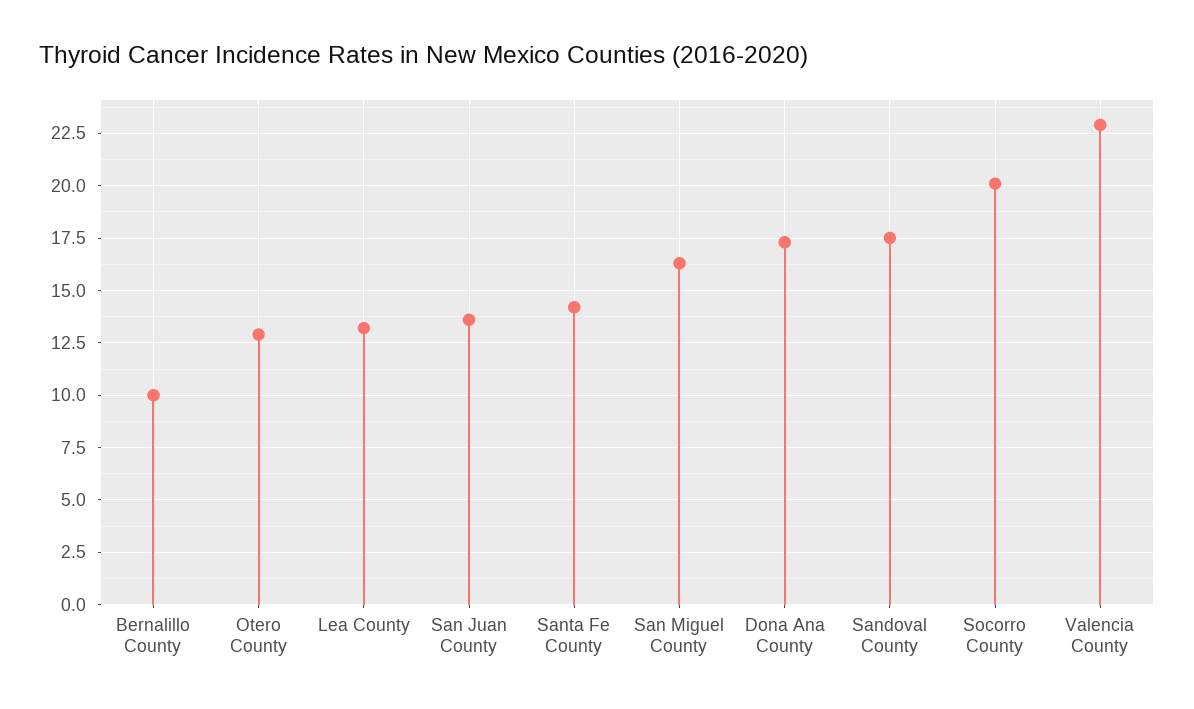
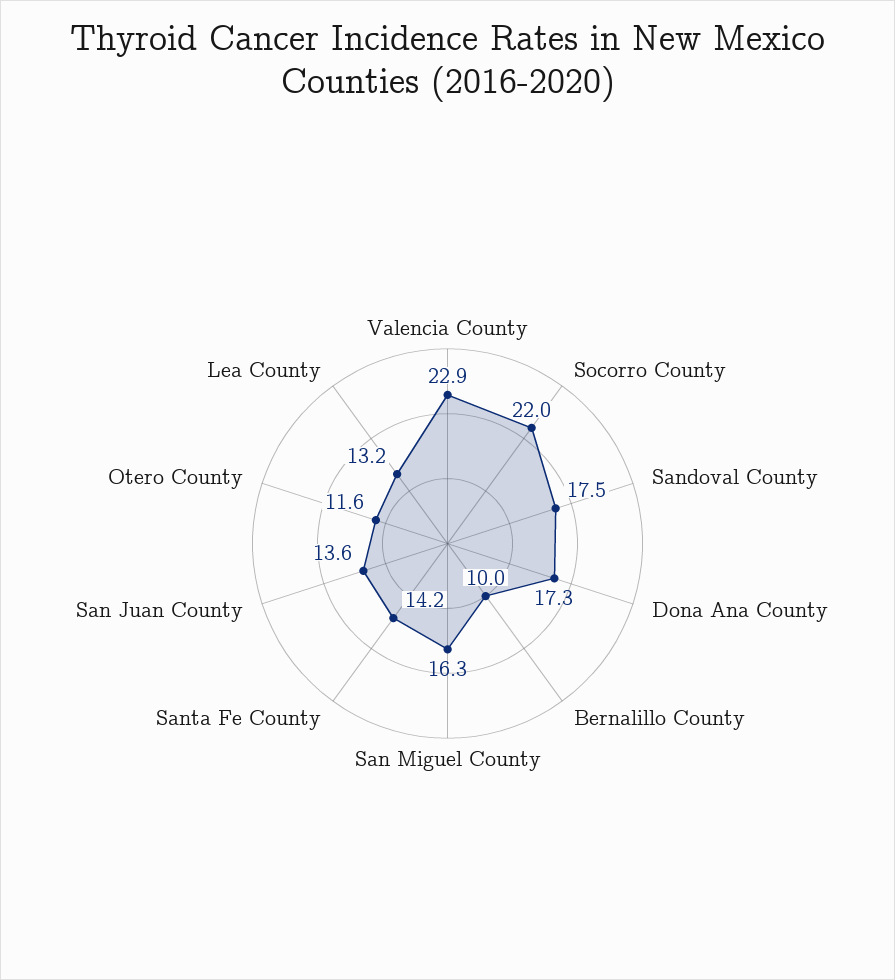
  {
    "Bernalillo County": 10,
-   "Otero County": 13,
+   "Otero County": 11.6,
    "Lea County": 13.2,
    "San Juan County": 13.6,
    "Santa Fe County": 14.2,
    "San Miguel County": 16.3,
    "Dona Ana County": 17.3,
    "Sandoval County": 17.5,
-   "Socorro County": 20,
+   "Socorro County": 22,
    "Valencia County": 22.9
  }

